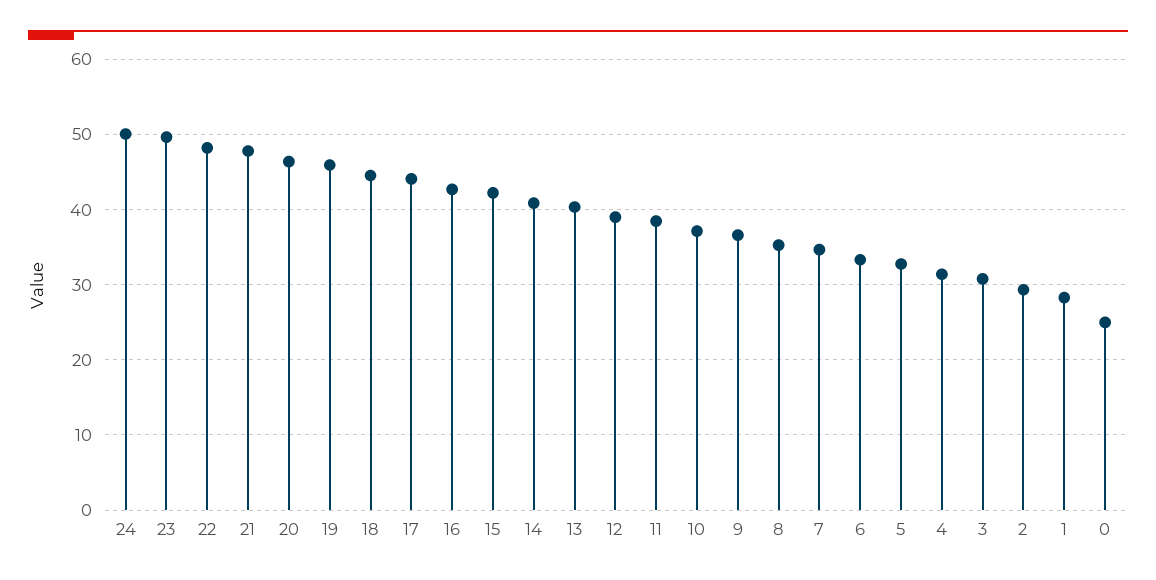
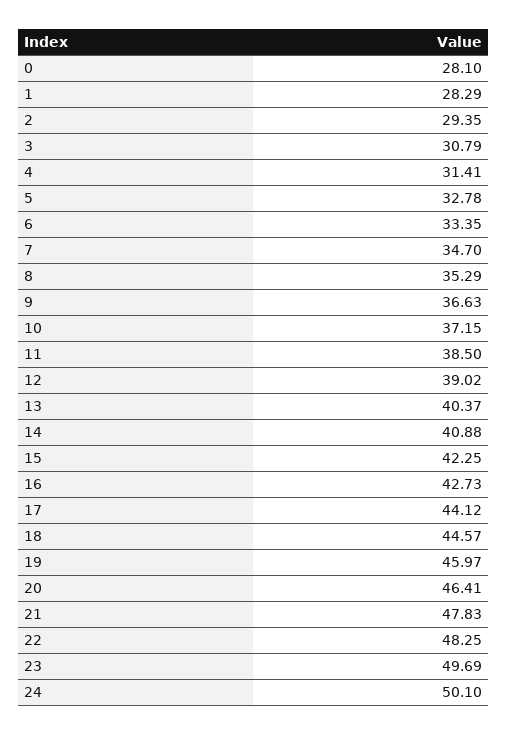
  {
    "24": 50.1,
    "23": 49.69,
    "22": 48.25,
    "21": 47.83,
    "20": 46.41,
    "19": 45.97,
    "18": 44.57,
    "17": 44.12,
    "16": 42.73,
    "15": 42.25,
    "14": 40.88,
    "13": 40.37,
    "12": 39.02,
    "11": 38.5,
    "10": 37.15,
    "9": 36.63,
    "8": 35.29,
    "7": 34.7,
    "6": 33.35,
    "5": 32.78,
    "4": 31.41,
    "3": 30.79,
    "2": 29.35,
    "1": 28.29,
-   "0": 25
+   "0": 28.1
  }

